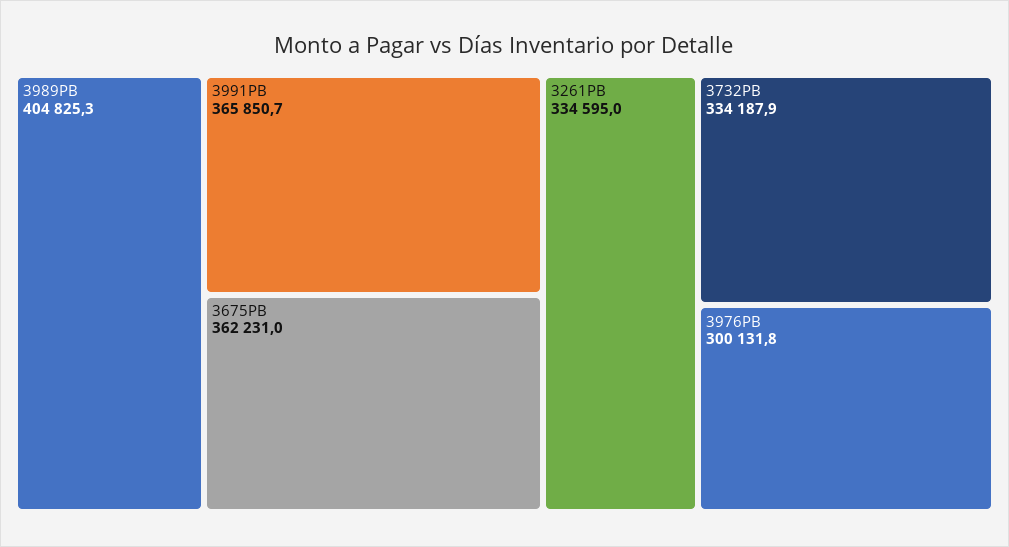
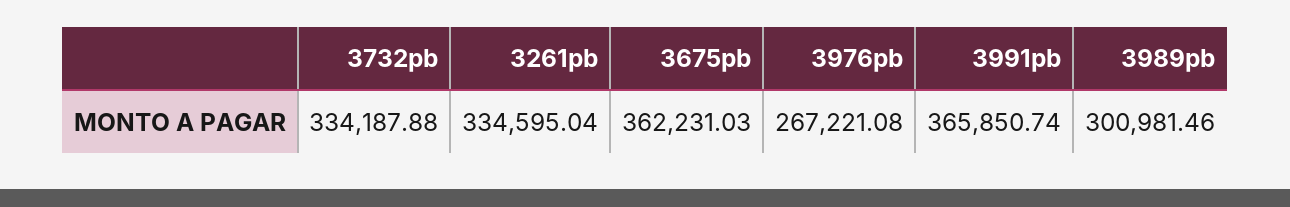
  {
-   "3989PB": 404825.3,
+   "3989PB": 300981.46,
    "3991PB": 365850.74,
    "3675PB": 362231.03,
    "3261PB": 334595.04,
    "3732PB": 334187.88,
-   "3976PB": 300131.8
+   "3976PB": 267221.08
  }

